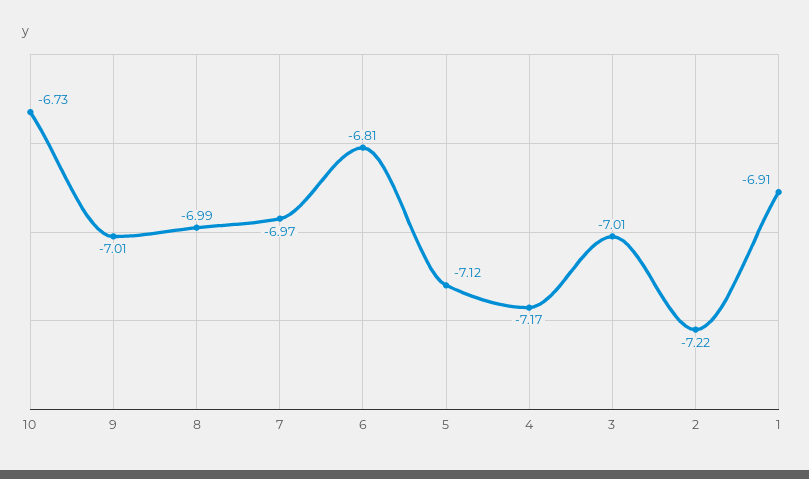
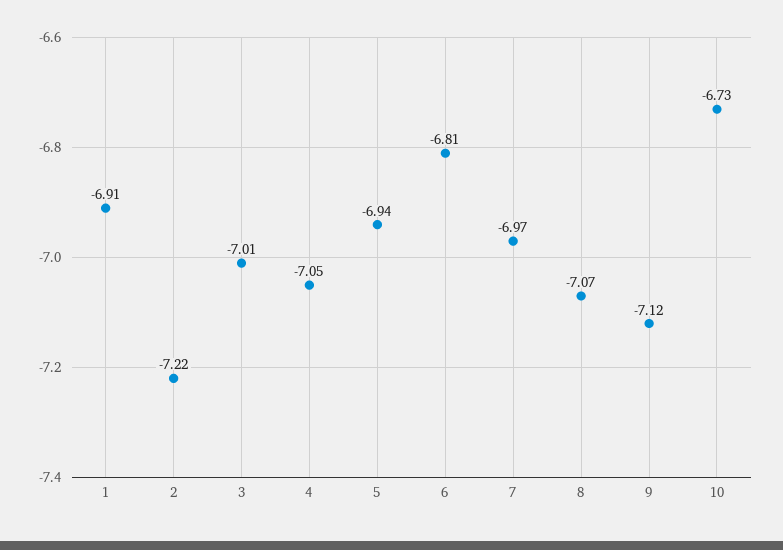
  {
    "10": -6.73,
-   "9": -7.01,
+   "9": -7.12,
-   "8": -6.99,
+   "8": -7.07,
    "7": -6.97,
    "6": -6.81,
-   "5": -7.12,
+   "5": -6.94,
-   "4": -7.17,
+   "4": -7.05,
    "3": -7.01,
    "2": -7.22,
    "1": -6.91
  }

